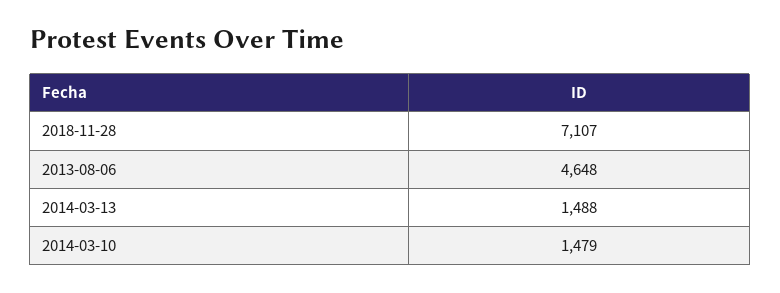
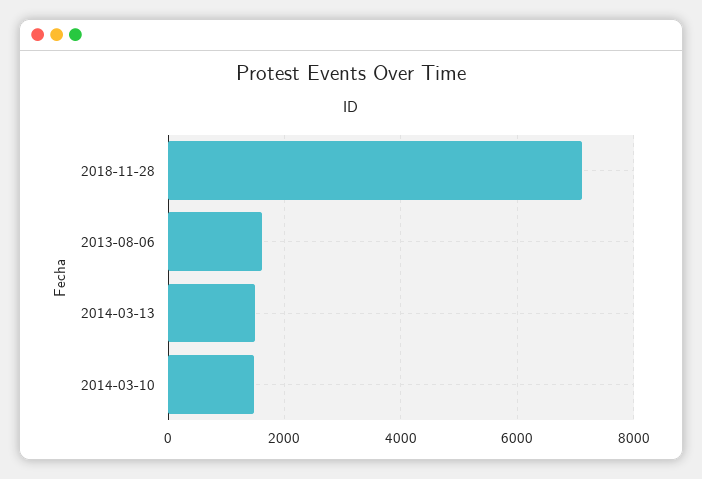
  {
    "2018-11-28": 7107,
-   "2013-08-06": 4648,
+   "2013-08-06": 1600,
    "2014-03-13": 1488,
    "2014-03-10": 1479
  }

